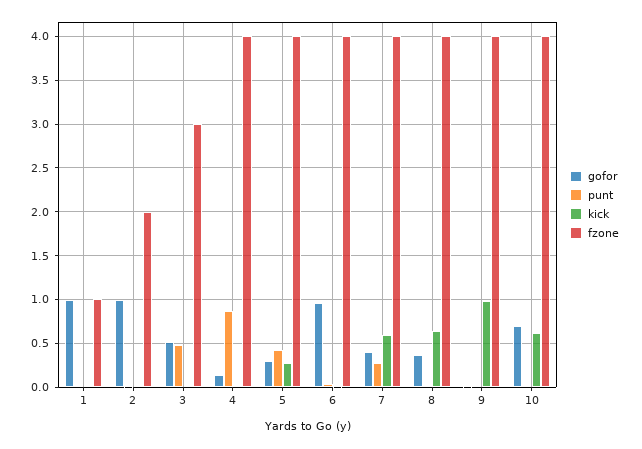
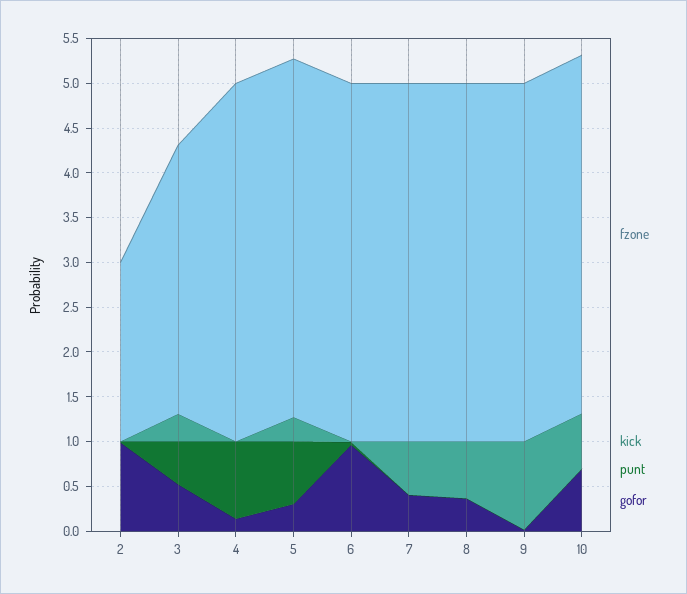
  {
    "gofor": {
-     "1": 1,
      "2": 1,
      "3": 0.5,
      "4": 0.1,
      "5": 0.3,
      "6": 1,
      "7": 0.4,
      "8": 0.4,
      "9": 0,
      "10": 0.7
    },
    "punt": {
-     "1": 0,
      "2": 0,
      "3": 0.5,
      "4": 0.9,
-     "5": 0.4,
+     "5": 0.7,
      "6": 0,
-     "7": 0.3,
+     "7": 0,
      "8": 0,
      "9": 0,
      "10": 0
    },
    "kick": {
-     "1": 0,
      "2": 0,
-     "3": 0,
+     "3": 0.3,
      "4": 0,
      "5": 0.3,
      "6": 0,
      "7": 0.6,
      "8": 0.6,
      "9": 1,
      "10": 0.6
    },
    "fzone": {
-     "1": 1,
      "2": 2,
      "3": 3,
      "4": 4,
      "5": 4,
      "6": 4,
      "7": 4,
      "8": 4,
      "9": 4,
      "10": 4
    }
  }

